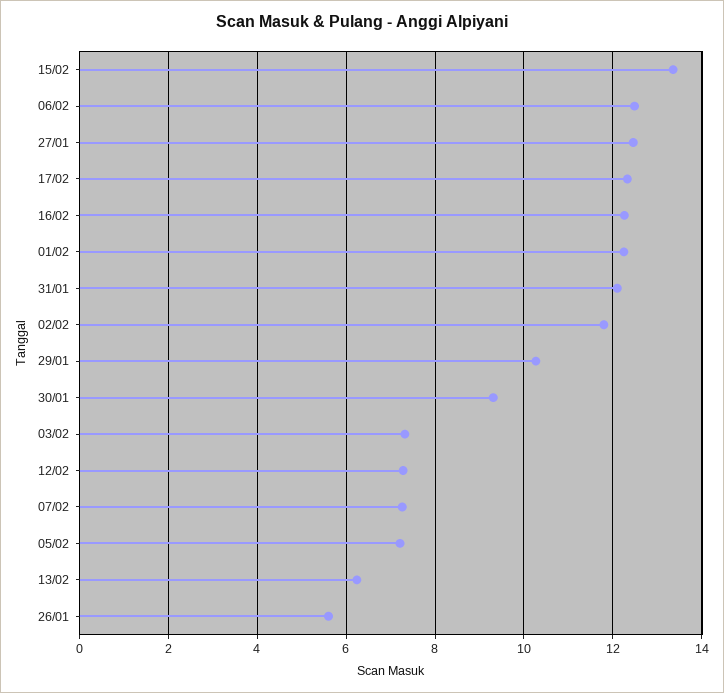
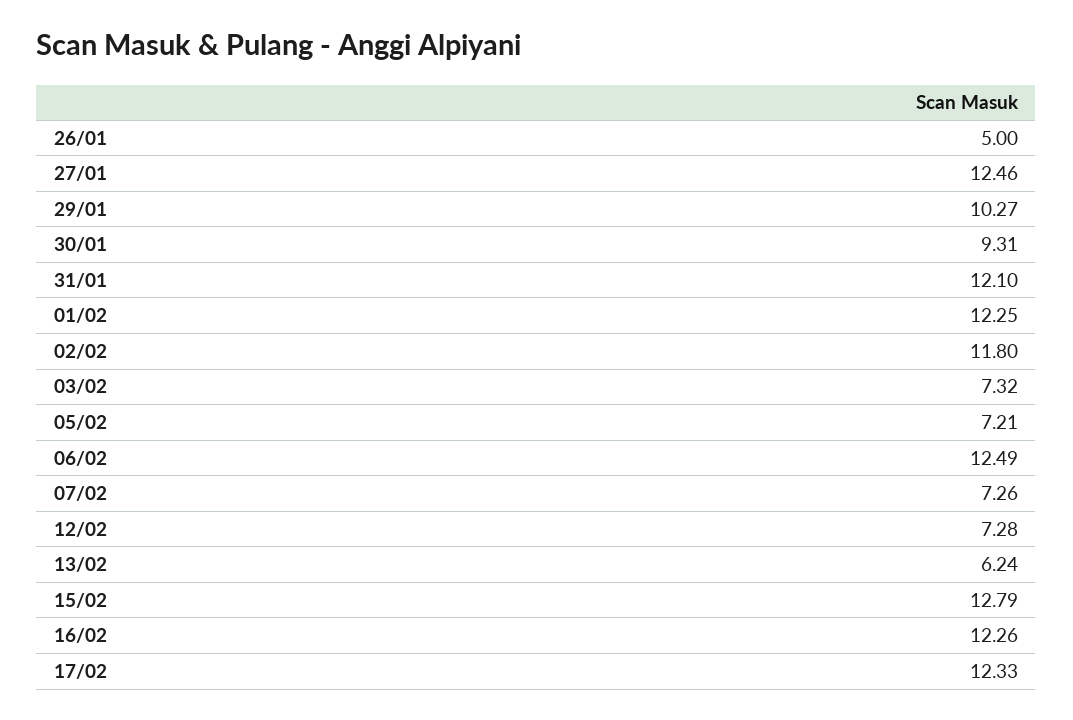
  {
-   "15/02": 13.4,
+   "15/02": 12.79,
    "06/02": 12.49,
    "27/01": 12.46,
    "17/02": 12.33,
    "16/02": 12.26,
    "01/02": 12.25,
    "31/01": 12.1,
    "02/02": 11.8,
    "29/01": 10.27,
    "30/01": 9.31,
    "03/02": 7.32,
    "12/02": 7.28,
    "07/02": 7.26,
    "05/02": 7.21,
    "13/02": 6.24,
-   "26/01": 5.6
+   "26/01": 5
  }

